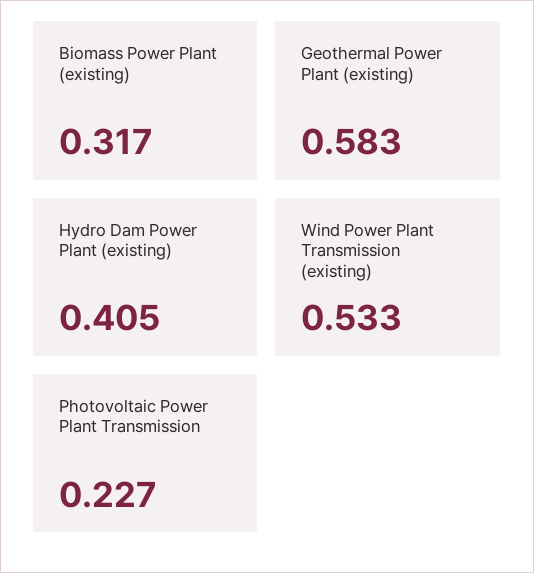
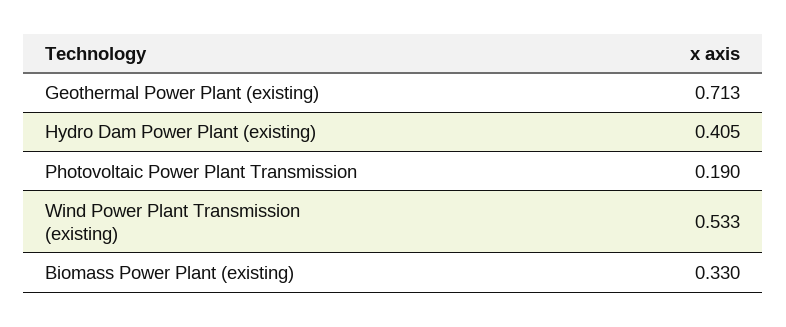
  {
-   "Biomass Power Plant (existing)": 0.317,
+   "Biomass Power Plant (existing)": 0.33,
-   "Geothermal Power Plant (existing)": 0.583,
+   "Geothermal Power Plant (existing)": 0.713,
    "Hydro Dam Power Plant (existing)": 0.405,
    "Wind Power Plant Transmission (existing)": 0.533,
-   "Photovoltaic Power Plant Transmission": 0.227
+   "Photovoltaic Power Plant Transmission": 0.19
  }

